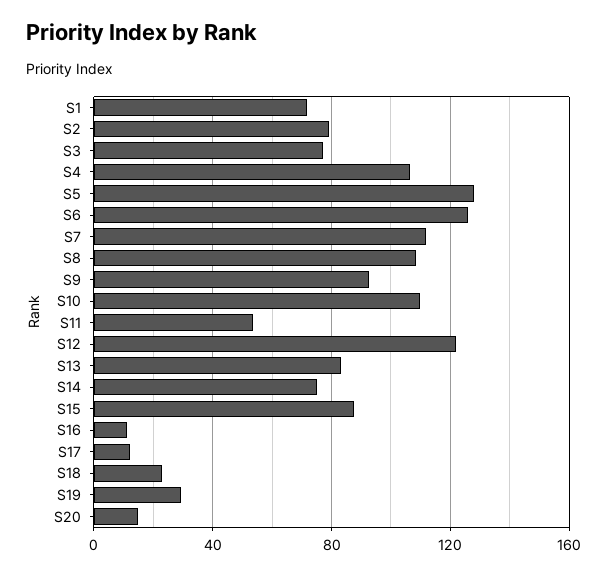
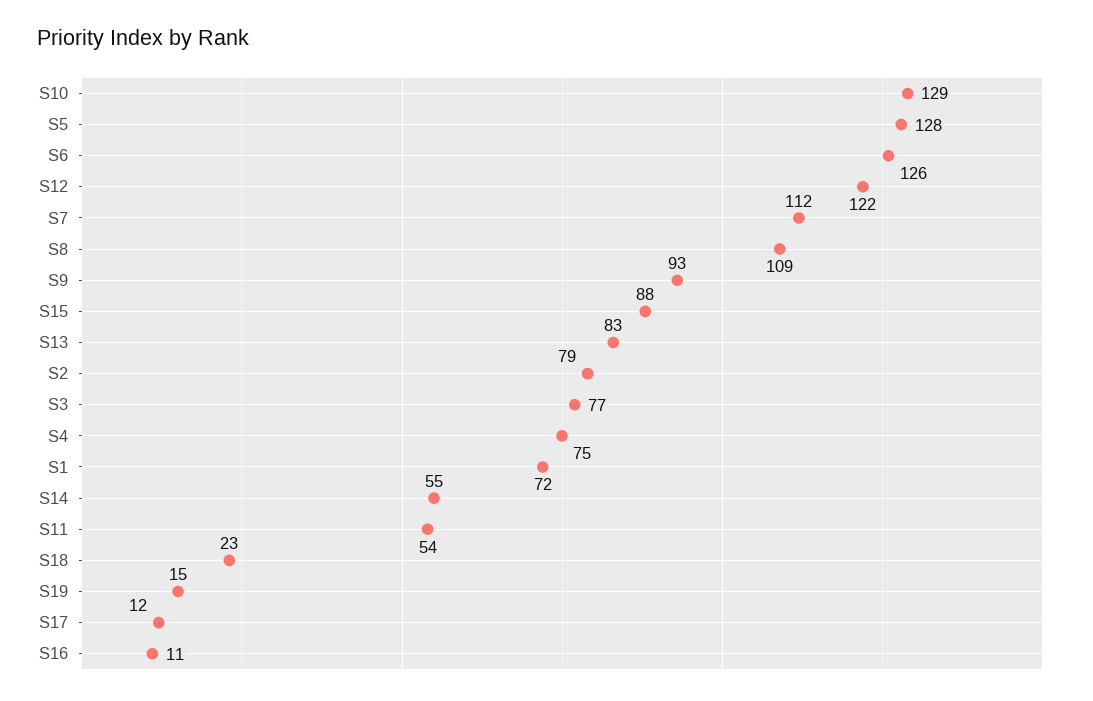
  {
    "S1": 72,
    "S2": 79,
    "S3": 77,
-   "S4": 105,
+   "S4": 75,
    "S5": 128,
    "S6": 126,
    "S7": 112,
    "S8": 109,
    "S9": 93,
-   "S10": 110,
+   "S10": 129,
    "S11": 54,
    "S12": 122,
    "S13": 83,
-   "S14": 75,
+   "S14": 55,
    "S15": 88,
    "S16": 11,
    "S17": 12,
    "S18": 23,
-   "S19": 30,
+   "S19": 15
-   "S20": 15
  }

